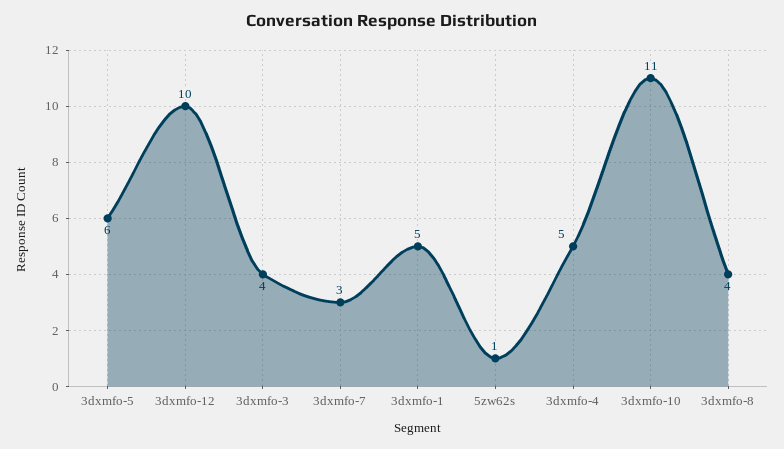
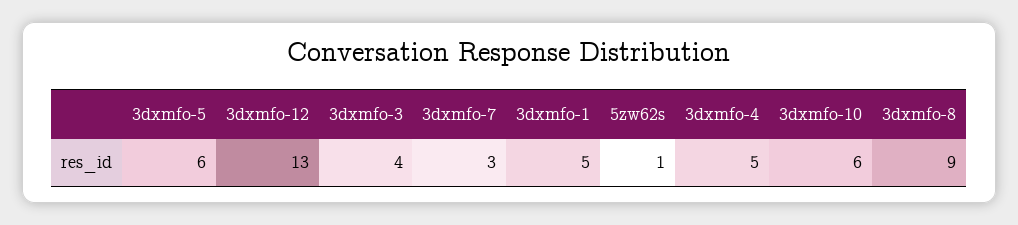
  {
    "3dxmfo-5": 6,
-   "3dxmfo-12": 10,
+   "3dxmfo-12": 13,
    "3dxmfo-3": 4,
    "3dxmfo-7": 3,
    "3dxmfo-1": 5,
    "5zw62s": 1,
    "3dxmfo-4": 5,
-   "3dxmfo-10": 11,
+   "3dxmfo-10": 6,
-   "3dxmfo-8": 4
+   "3dxmfo-8": 9
  }

